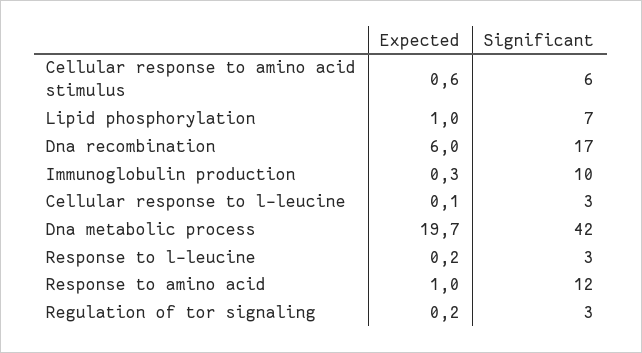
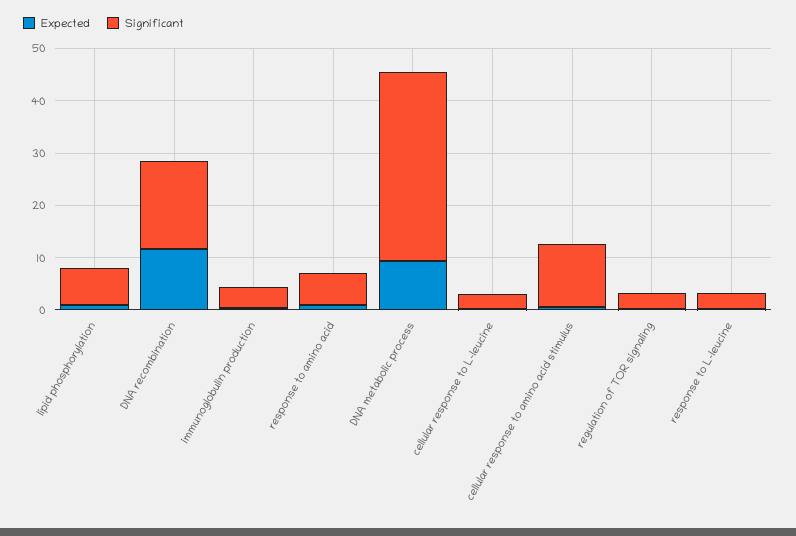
  {
    "Expected": {
      "Cellular response to amino acid stimulus": 0.6,
      "Lipid phosphorylation": 1,
-     "Dna recombination": 6,
+     "Dna recombination": 12,
      "Immunoglobulin production": 0.3,
      "Cellular response to l-leucine": 0.1,
-     "Dna metabolic process": 19.7,
+     "Dna metabolic process": 10,
      "Response to l-leucine": 0.2,
      "Response to amino acid": 1,
      "Regulation of tor signaling": 0.2
    },
    "Significant": {
-     "Cellular response to amino acid stimulus": 6,
+     "Cellular response to amino acid stimulus": 12,
      "Lipid phosphorylation": 7,
      "Dna recombination": 17,
-     "Immunoglobulin production": 10,
+     "Immunoglobulin production": 4,
      "Cellular response to l-leucine": 3,
-     "Dna metabolic process": 42,
+     "Dna metabolic process": 36,
      "Response to l-leucine": 3,
-     "Response to amino acid": 12,
+     "Response to amino acid": 6,
      "Regulation of tor signaling": 3
    }
  }

